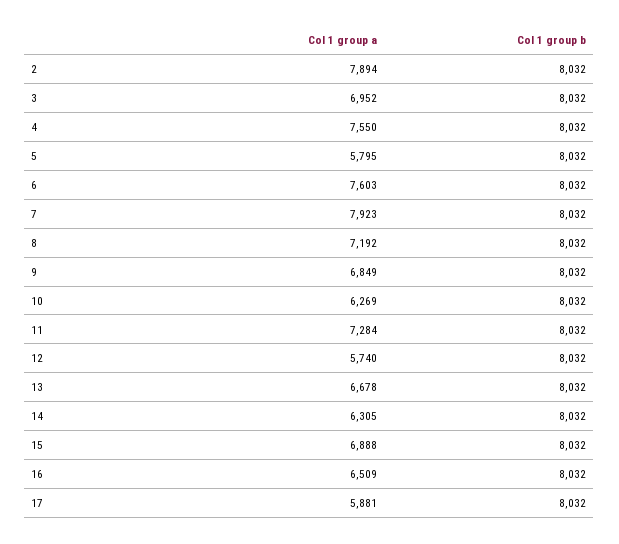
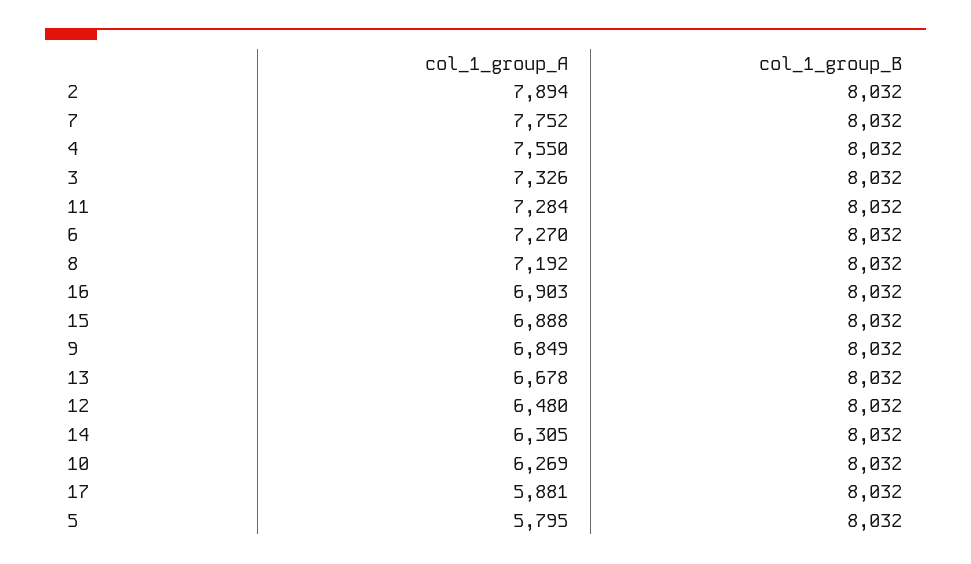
  {
    "Col 1 group a": {
      "2": 7894,
-     "3": 6952,
+     "3": 7326,
      "4": 7550,
      "5": 5795,
-     "6": 7603,
+     "6": 7270,
-     "7": 7923,
+     "7": 7752,
      "8": 7192,
      "9": 6849,
      "10": 6269,
      "11": 7284,
-     "12": 5740,
+     "12": 6480,
      "13": 6678,
      "14": 6305,
      "15": 6888,
-     "16": 6509,
+     "16": 6903,
      "17": 5881
    },
    "Col 1 group b": {
      "2": 8032,
      "3": 8032,
      "4": 8032,
      "5": 8032,
      "6": 8032,
      "7": 8032,
      "8": 8032,
      "9": 8032,
      "10": 8032,
      "11": 8032,
      "12": 8032,
      "13": 8032,
      "14": 8032,
      "15": 8032,
      "16": 8032,
      "17": 8032
    }
  }

